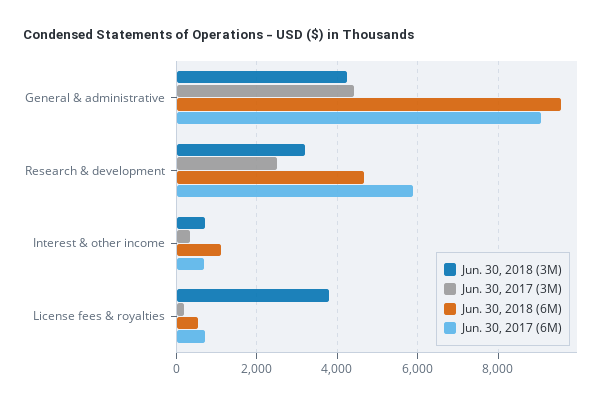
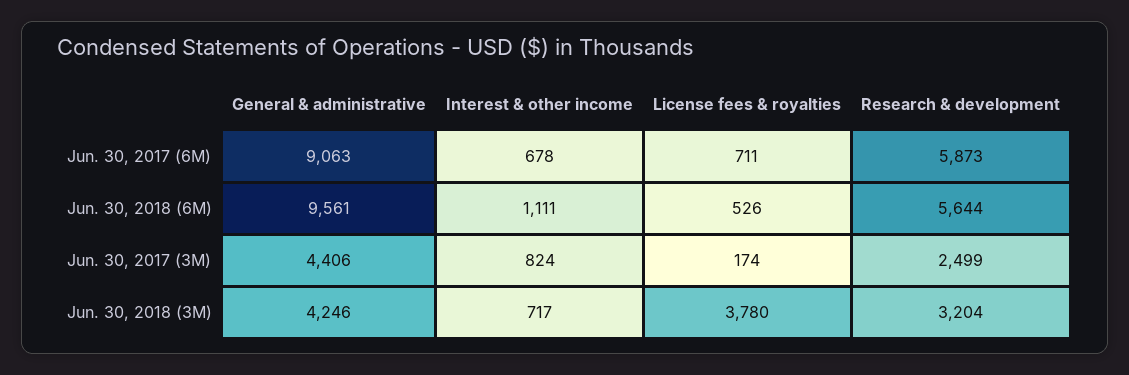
  {
    "Jun. 30, 2018 (3M)": {
      "General & administrative": 4246,
      "Research & development": 3204,
      "Interest & other income": 717,
      "License fees & royalties": 3780
    },
    "Jun. 30, 2017 (3M)": {
      "General & administrative": 4406,
      "Research & development": 2499,
-     "Interest & other income": 400,
+     "Interest & other income": 824,
      "License fees & royalties": 174
    },
    "Jun. 30, 2018 (6M)": {
      "General & administrative": 9561,
-     "Research & development": 4600,
+     "Research & development": 5644,
      "Interest & other income": 1111,
      "License fees & royalties": 526
    },
    "Jun. 30, 2017 (6M)": {
      "General & administrative": 9063,
      "Research & development": 5873,
      "Interest & other income": 678,
      "License fees & royalties": 711
    }
  }

